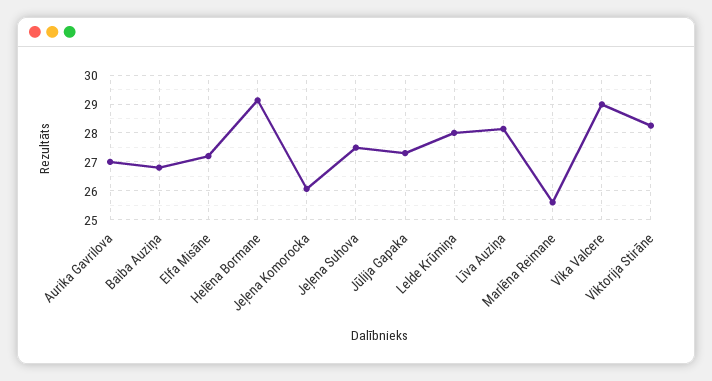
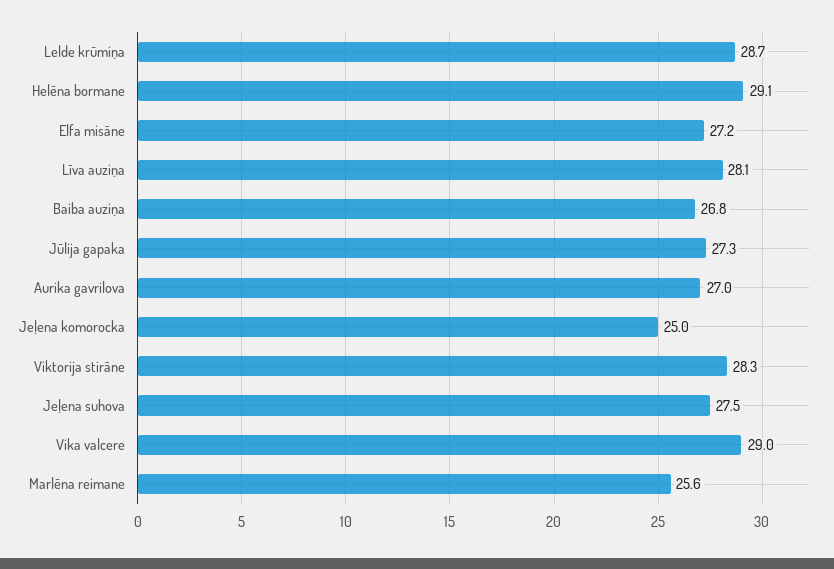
  {
    "Aurika Gavrilova": 27,
    "Baiba Auziņa": 26.8,
    "Elfa Misāne": 27.2,
    "Helēna Bormane": 29.1,
-   "Jeļena Komorocka": 26,
+   "Jeļena Komorocka": 25,
    "Jeļena Suhova": 27.5,
    "Jūlija Gapaka": 27.3,
-   "Lelde Krūmiņa": 28,
+   "Lelde Krūmiņa": 28.7,
    "Līva Auziņa": 28.1,
    "Marlēna Reimane": 25.6,
    "Vika Valcere": 29,
    "Viktorija Stirāne": 28.3
  }

